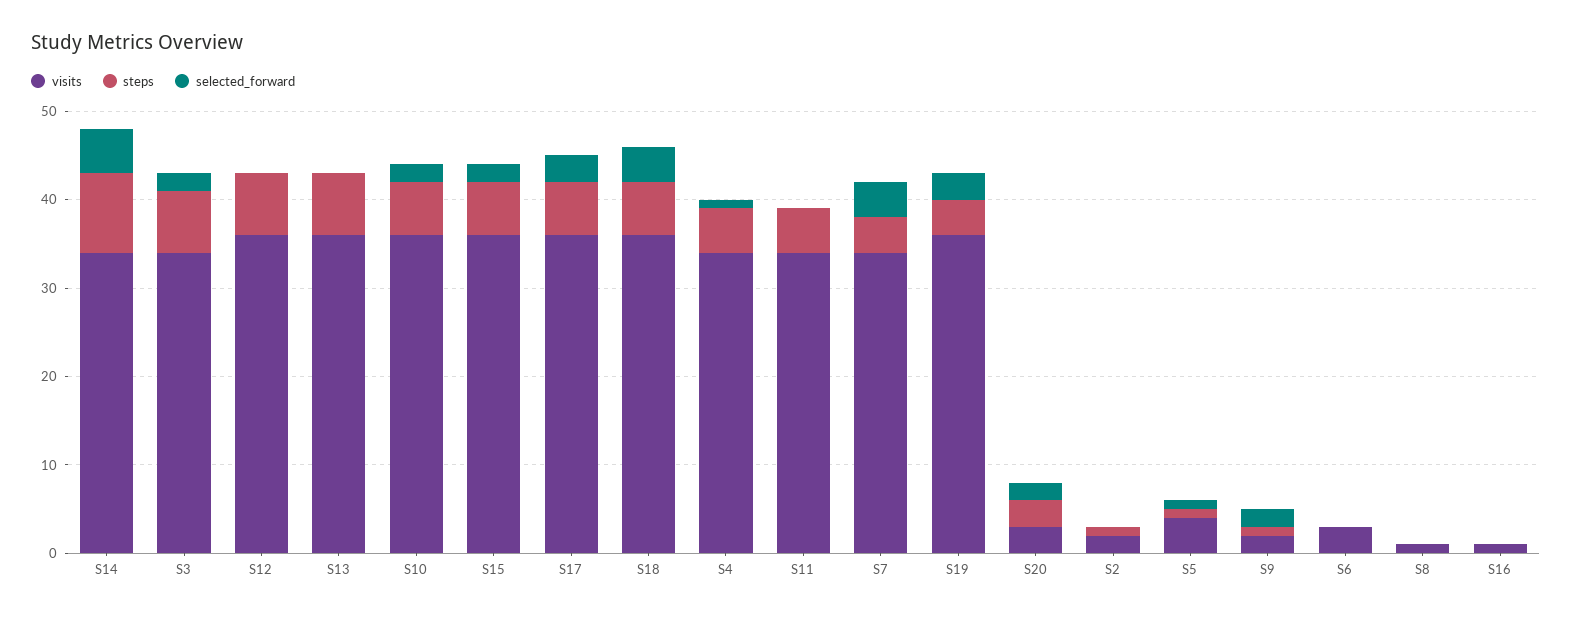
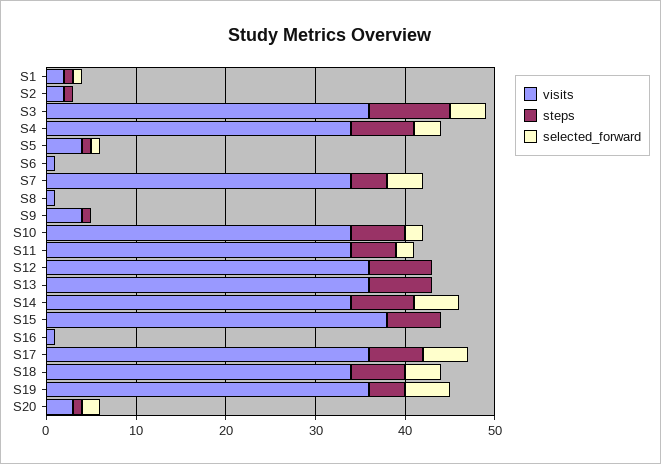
  {
    "visits": {
      "S14": 34,
-     "S3": 34,
+     "S3": 36,
      "S12": 36,
      "S13": 36,
-     "S10": 36,
+     "S10": 34,
-     "S15": 36,
+     "S15": 38,
      "S17": 36,
-     "S18": 36,
+     "S18": 34,
      "S4": 34,
      "S11": 34,
      "S7": 34,
      "S19": 36,
      "S20": 3,
      "S2": 2,
      "S5": 4,
-     "S9": 2,
+     "S9": 4,
-     "S6": 3,
+     "S6": 1,
      "S8": 1,
-     "S16": 1
+     "S16": 1,
+     "S1": 2
    },
    "steps": {
-     "S14": 9,
+     "S14": 7,
-     "S3": 7,
+     "S3": 9,
      "S12": 7,
      "S13": 7,
      "S10": 6,
      "S15": 6,
      "S17": 6,
      "S18": 6,
-     "S4": 5,
+     "S4": 7,
      "S11": 5,
      "S7": 4,
      "S19": 4,
-     "S20": 3,
+     "S20": 1,
      "S2": 1,
      "S5": 1,
      "S9": 1,
      "S6": 0,
      "S8": 0,
-     "S16": 0
+     "S16": 0,
+     "S1": 1
    },
    "selected_forward": {
      "S14": 5,
-     "S3": 2,
+     "S3": 4,
      "S12": 0,
      "S13": 0,
      "S10": 2,
-     "S15": 2,
+     "S15": 0,
-     "S17": 3,
+     "S17": 5,
      "S18": 4,
-     "S4": 1,
+     "S4": 3,
-     "S11": 0,
+     "S11": 2,
      "S7": 4,
-     "S19": 3,
+     "S19": 5,
      "S20": 2,
      "S2": 0,
      "S5": 1,
-     "S9": 2,
+     "S9": 0,
      "S6": 0,
      "S8": 0,
-     "S16": 0
+     "S16": 0,
+     "S1": 1
    }
  }

